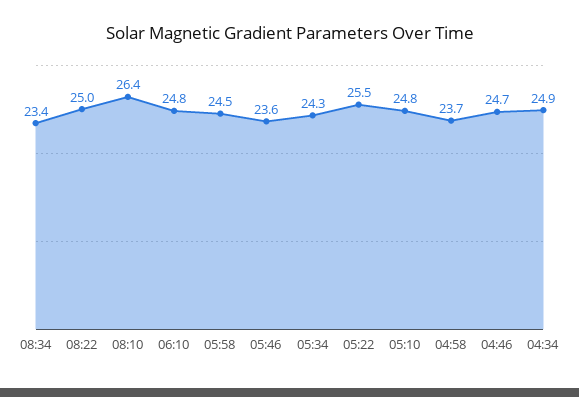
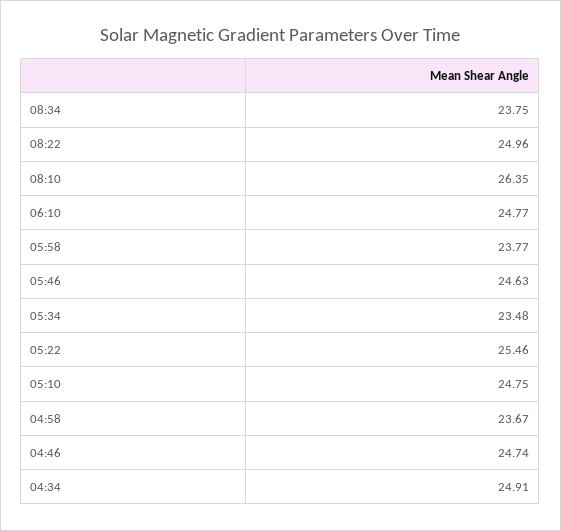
  {
-   "08:34": 23.4,
+   "08:34": 23.75,
    "08:22": 24.96,
    "08:10": 26.35,
    "06:10": 24.77,
-   "05:58": 24.5,
+   "05:58": 23.77,
-   "05:46": 23.6,
+   "05:46": 24.63,
-   "05:34": 24.3,
+   "05:34": 23.48,
    "05:22": 25.46,
    "05:10": 24.75,
    "04:58": 23.67,
    "04:46": 24.74,
    "04:34": 24.91
  }

